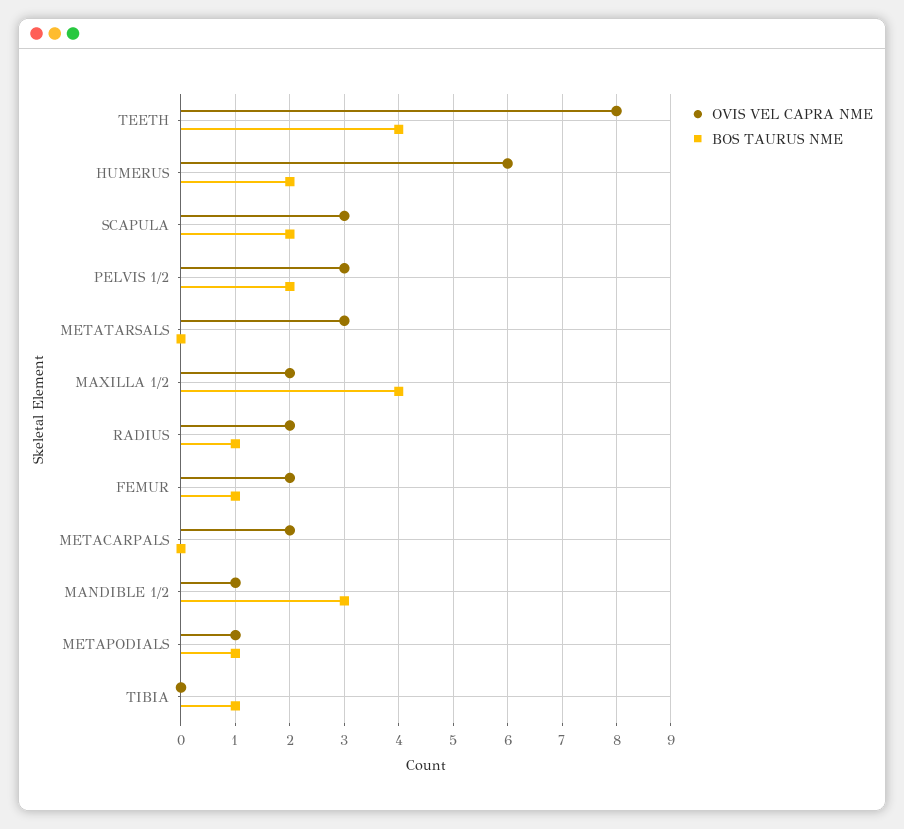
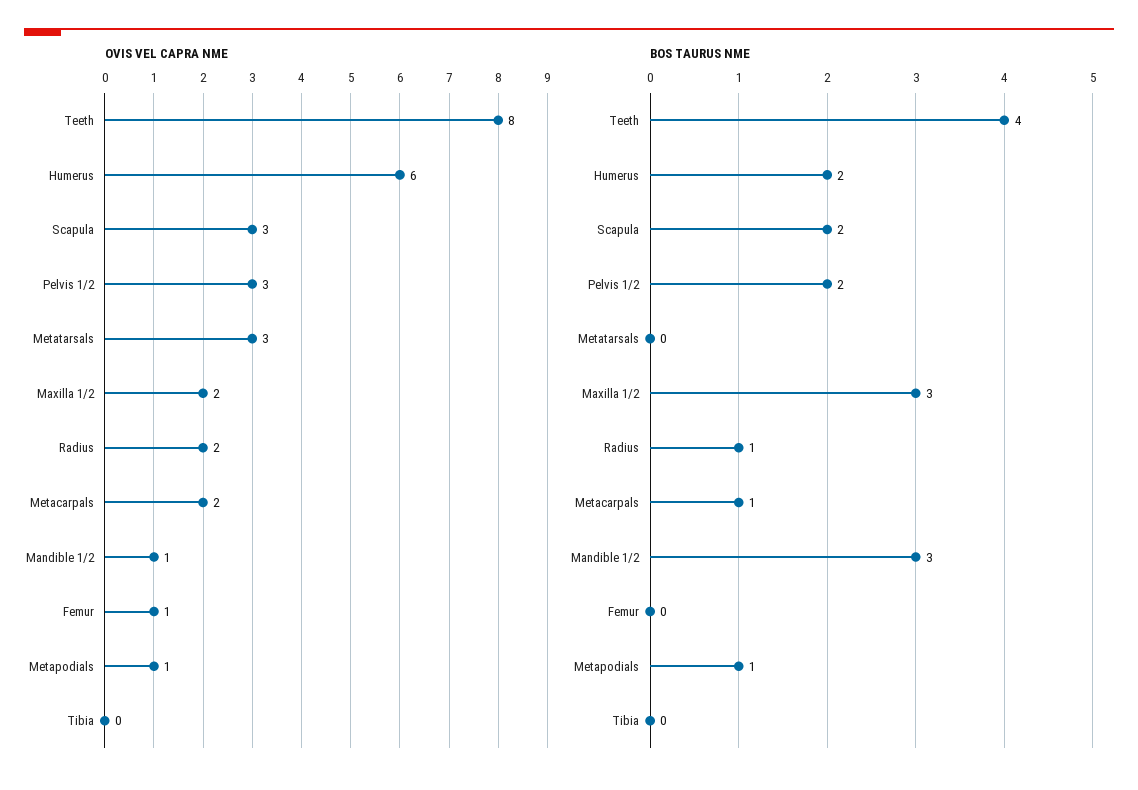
  {
    "OVIS VEL CAPRA NME": {
      "TEETH": 8,
      "HUMERUS": 6,
      "SCAPULA": 3,
      "PELVIS 1/2": 3,
      "METATARSALS": 3,
      "MAXILLA 1/2": 2,
      "RADIUS": 2,
-     "FEMUR": 2,
+     "FEMUR": 1,
      "METACARPALS": 2,
      "MANDIBLE 1/2": 1,
      "METAPODIALS": 1,
      "TIBIA": 0
    },
    "BOS TAURUS NME": {
      "TEETH": 4,
      "HUMERUS": 2,
      "SCAPULA": 2,
      "PELVIS 1/2": 2,
      "METATARSALS": 0,
-     "MAXILLA 1/2": 4,
+     "MAXILLA 1/2": 3,
      "RADIUS": 1,
-     "FEMUR": 1,
+     "FEMUR": 0,
-     "METACARPALS": 0,
+     "METACARPALS": 1,
      "MANDIBLE 1/2": 3,
      "METAPODIALS": 1,
-     "TIBIA": 1
+     "TIBIA": 0
    }
  }

